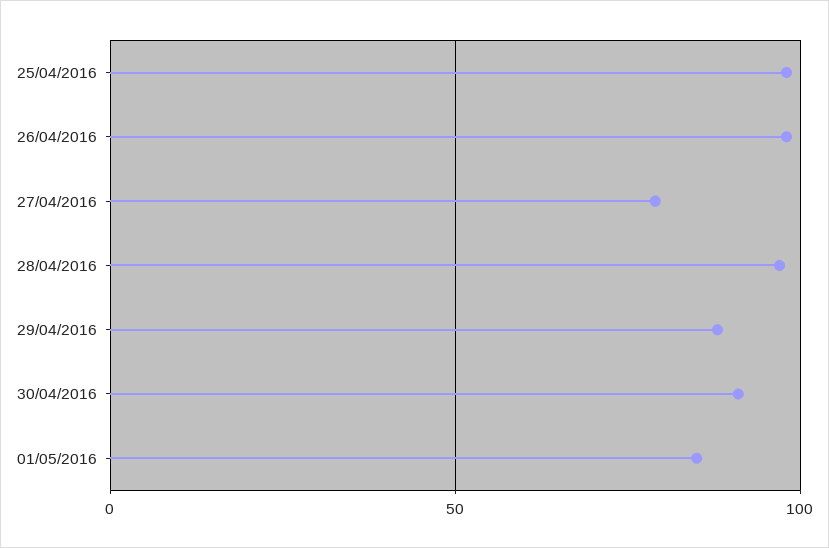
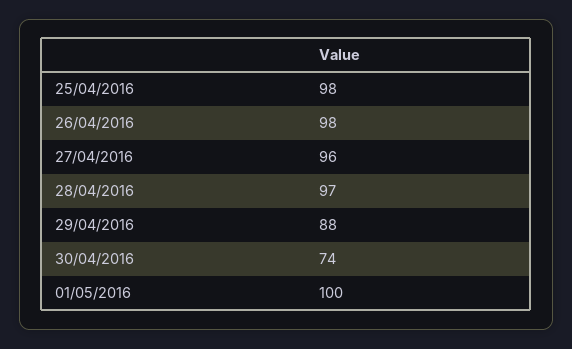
  {
    "25/04/2016": 98,
    "26/04/2016": 98,
-   "27/04/2016": 80,
+   "27/04/2016": 96,
    "28/04/2016": 97,
    "29/04/2016": 88,
-   "30/04/2016": 90,
+   "30/04/2016": 74,
-   "01/05/2016": 85
+   "01/05/2016": 100
  }

